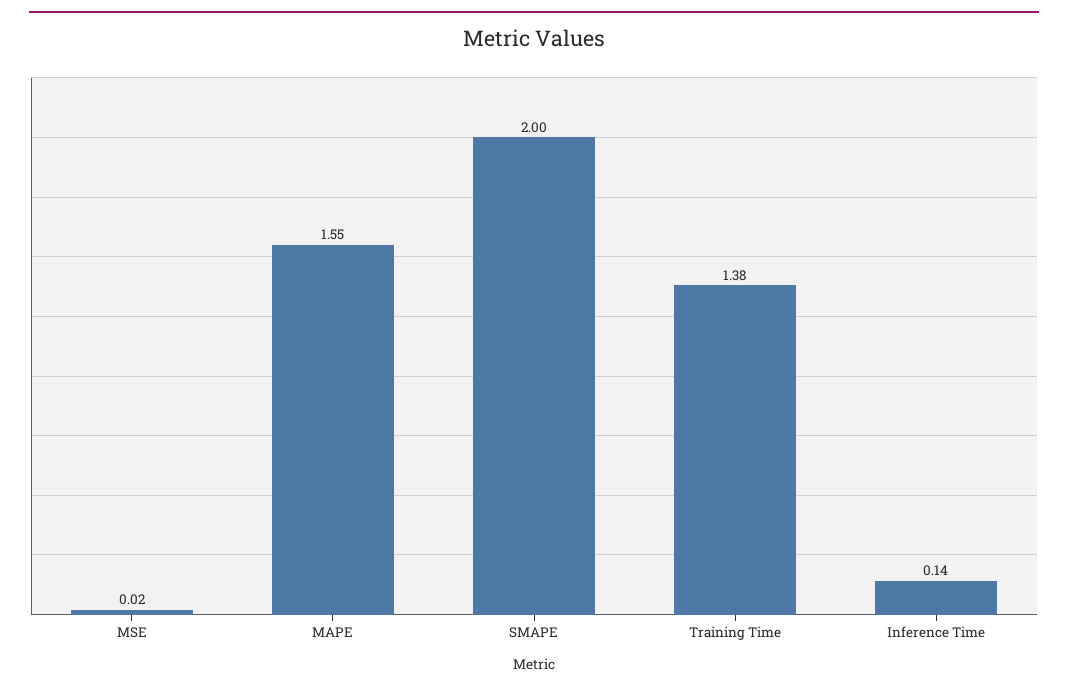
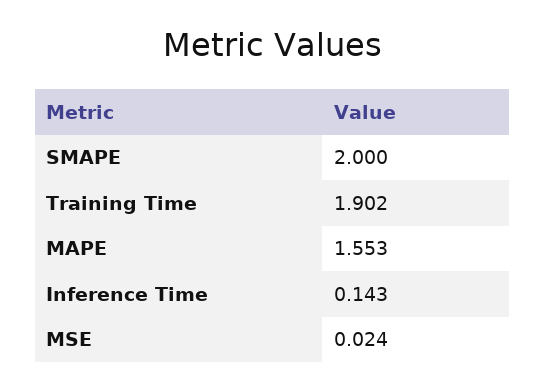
  {
    "MSE": 0.024,
    "MAPE": 1.553,
    "SMAPE": 2,
-   "Training Time": 1.38,
+   "Training Time": 1.902,
    "Inference Time": 0.143
  }

